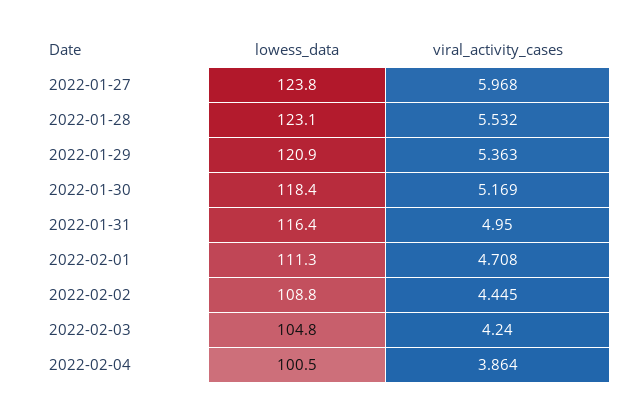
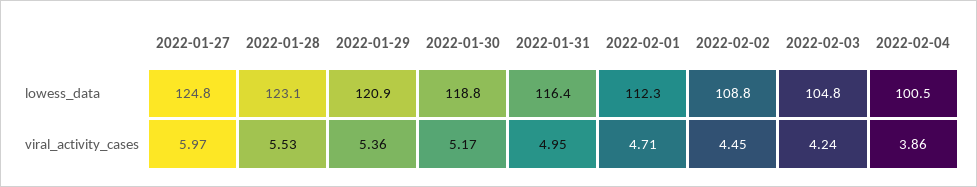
  {
    "lowess_data": {
-     "2022-01-27": 123.8,
+     "2022-01-27": 124.8,
      "2022-01-28": 123.1,
      "2022-01-29": 120.9,
-     "2022-01-30": 118.4,
+     "2022-01-30": 118.8,
      "2022-01-31": 116.4,
-     "2022-02-01": 111.3,
+     "2022-02-01": 112.3,
      "2022-02-02": 108.8,
      "2022-02-03": 104.8,
      "2022-02-04": 100.5
    },
    "viral_activity_cases": {
      "2022-01-27": 5.968,
      "2022-01-28": 5.532,
      "2022-01-29": 5.363,
      "2022-01-30": 5.169,
      "2022-01-31": 4.95,
      "2022-02-01": 4.708,
      "2022-02-02": 4.445,
      "2022-02-03": 4.24,
      "2022-02-04": 3.864
    }
  }

